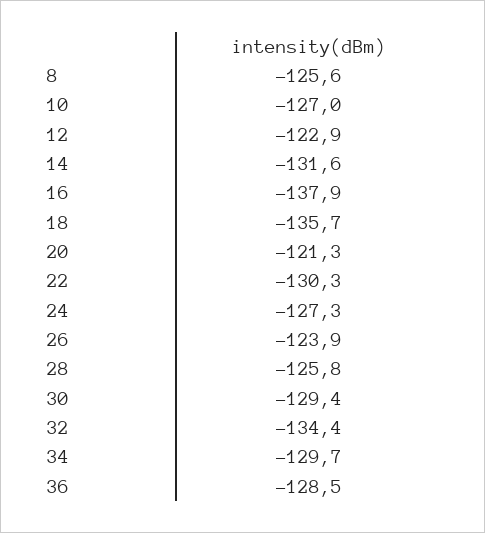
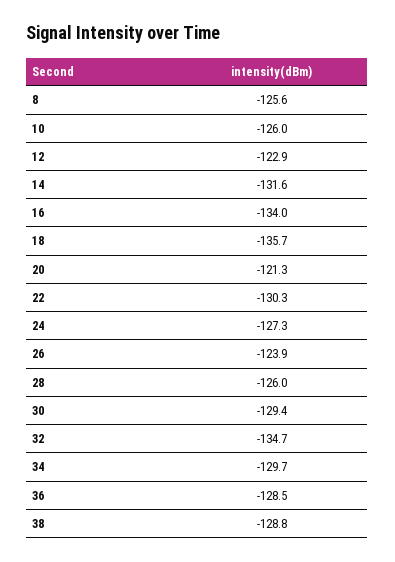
  {
    "8": -125.6,
-   "10": -127,
+   "10": -126,
    "12": -122.9,
    "14": -131.6,
-   "16": -137.9,
+   "16": -134,
    "18": -135.7,
    "20": -121.3,
    "22": -130.3,
    "24": -127.3,
    "26": -123.9,
-   "28": -125.8,
+   "28": -126,
    "30": -129.4,
-   "32": -134.4,
+   "32": -134.7,
    "34": -129.7,
-   "36": -128.5
+   "36": -128.5,
+   "38": -128.8
  }

